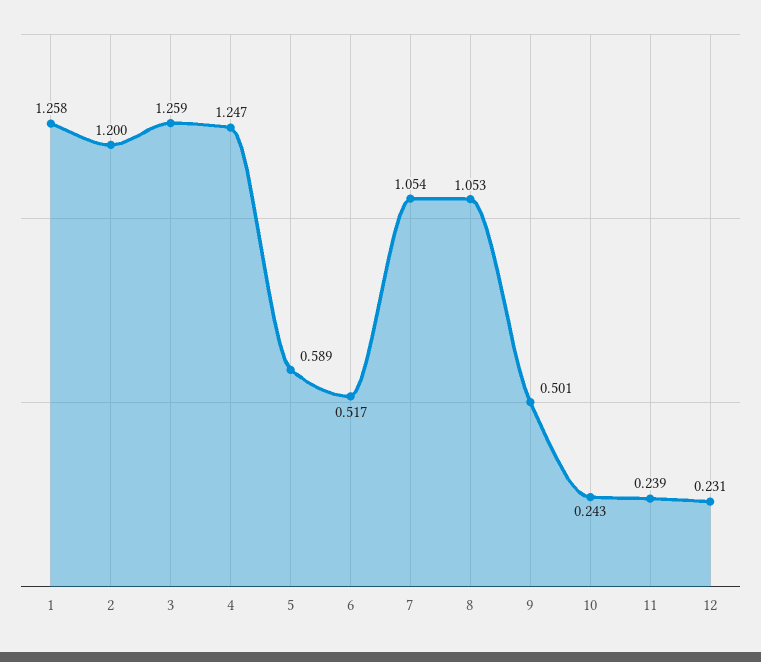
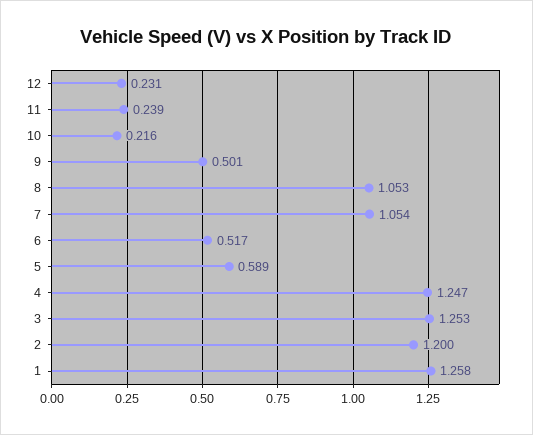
  {
    "1": 1.258,
    "2": 1.2,
-   "3": 1.259,
+   "3": 1.253,
    "4": 1.247,
    "5": 0.589,
    "6": 0.517,
    "7": 1.054,
    "8": 1.053,
    "9": 0.501,
-   "10": 0.243,
+   "10": 0.216,
    "11": 0.239,
    "12": 0.231
  }

